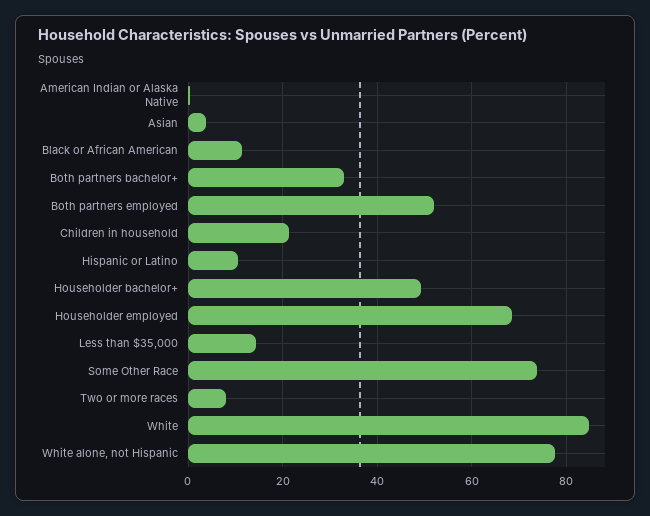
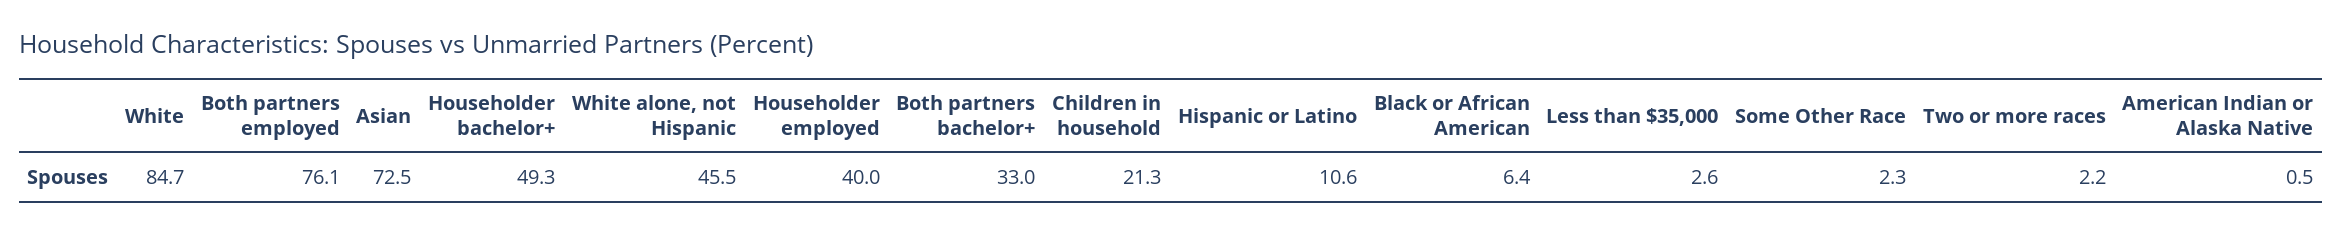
  {
    "American Indian or Alaska Native": 0.5,
-   "Asian": 4,
+   "Asian": 72.5,
-   "Black or African American": 12,
+   "Black or African American": 6.4,
    "Both partners bachelor+": 33,
-   "Both partners employed": 52,
+   "Both partners employed": 76.1,
    "Children in household": 21.3,
    "Hispanic or Latino": 10.6,
    "Householder bachelor+": 49.3,
-   "Householder employed": 68,
+   "Householder employed": 40,
-   "Less than $35,000": 14,
+   "Less than $35,000": 2.6,
-   "Some Other Race": 74,
+   "Some Other Race": 2.3,
-   "Two or more races": 8,
+   "Two or more races": 2.2,
    "White": 84.7,
-   "White alone, not Hispanic": 78
+   "White alone, not Hispanic": 45.5
  }

